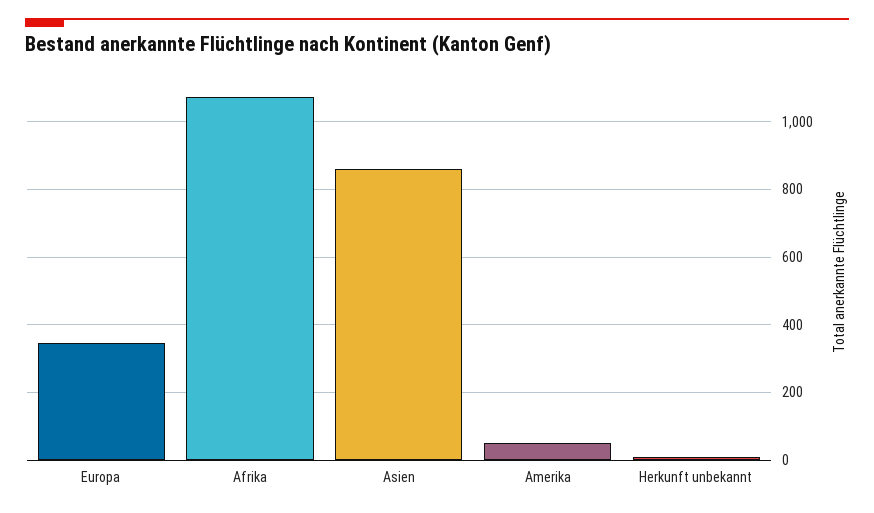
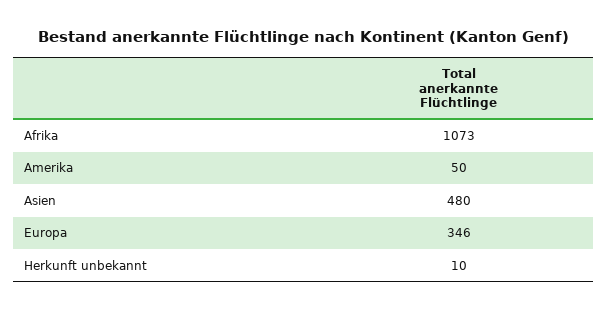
  {
    "Europa": 346,
    "Afrika": 1073,
-   "Asien": 860,
+   "Asien": 480,
    "Amerika": 50,
    "Herkunft unbekannt": 10
  }

